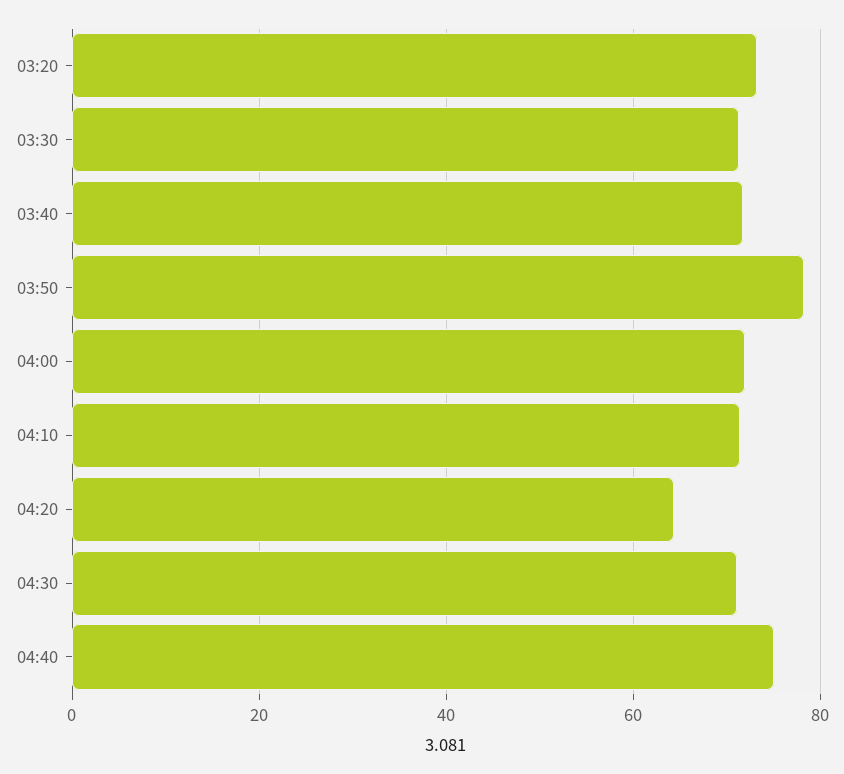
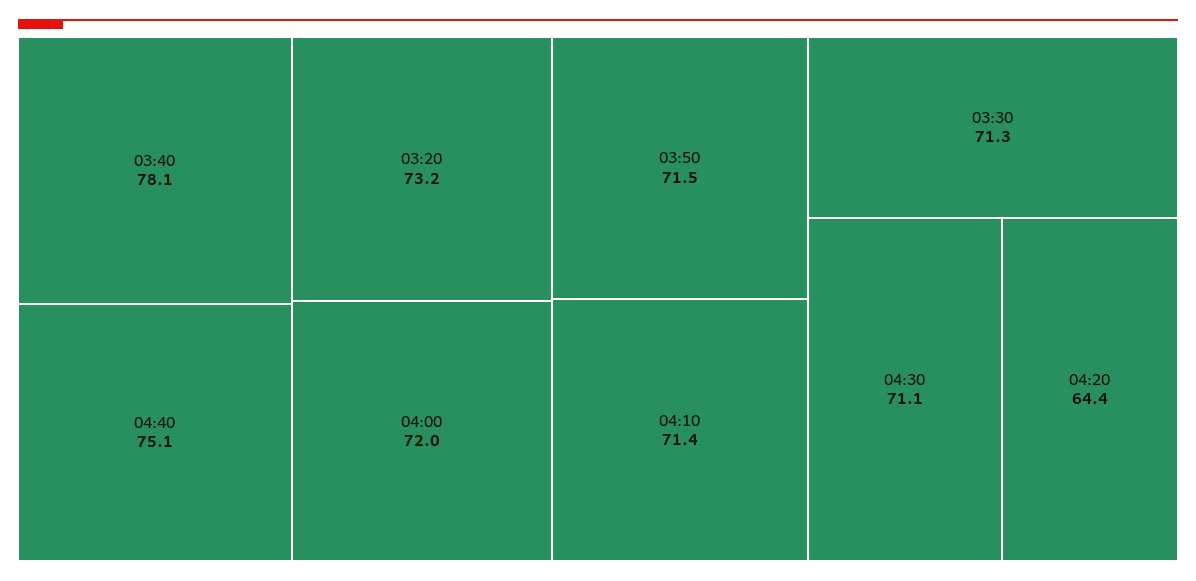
  {
    "03:20": 73.2,
    "03:30": 71.3,
-   "03:40": 72,
+   "03:40": 78.1,
-   "03:50": 78,
+   "03:50": 71.5,
    "04:00": 72,
    "04:10": 71.4,
    "04:20": 64.4,
    "04:30": 71.1,
    "04:40": 75.1
  }

